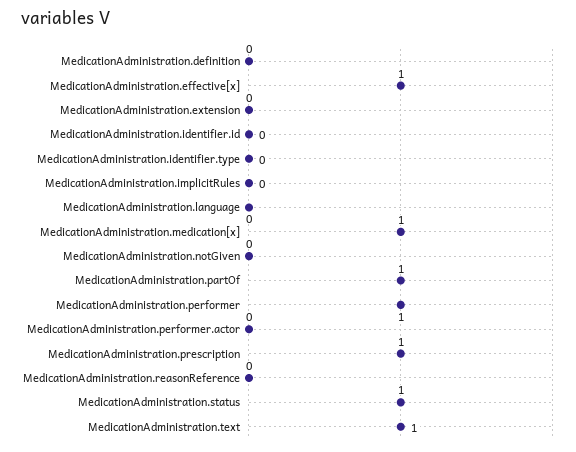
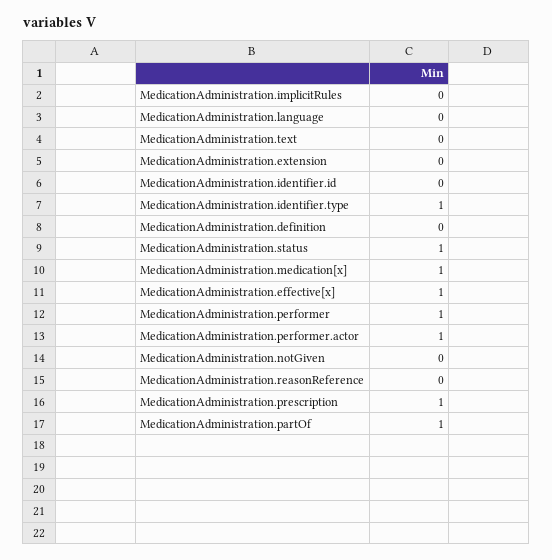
  {
    "MedicationAdministration.definition": 0,
    "MedicationAdministration.effective[x]": 1,
    "MedicationAdministration.extension": 0,
    "MedicationAdministration.identifier.id": 0,
-   "MedicationAdministration.identifier.type": 0,
+   "MedicationAdministration.identifier.type": 1,
    "MedicationAdministration.implicitRules": 0,
    "MedicationAdministration.language": 0,
    "MedicationAdministration.medication[x]": 1,
    "MedicationAdministration.notGiven": 0,
    "MedicationAdministration.partOf": 1,
    "MedicationAdministration.performer": 1,
-   "MedicationAdministration.performer.actor": 0,
+   "MedicationAdministration.performer.actor": 1,
    "MedicationAdministration.prescription": 1,
    "MedicationAdministration.reasonReference": 0,
    "MedicationAdministration.status": 1,
-   "MedicationAdministration.text": 1
+   "MedicationAdministration.text": 0
  }

